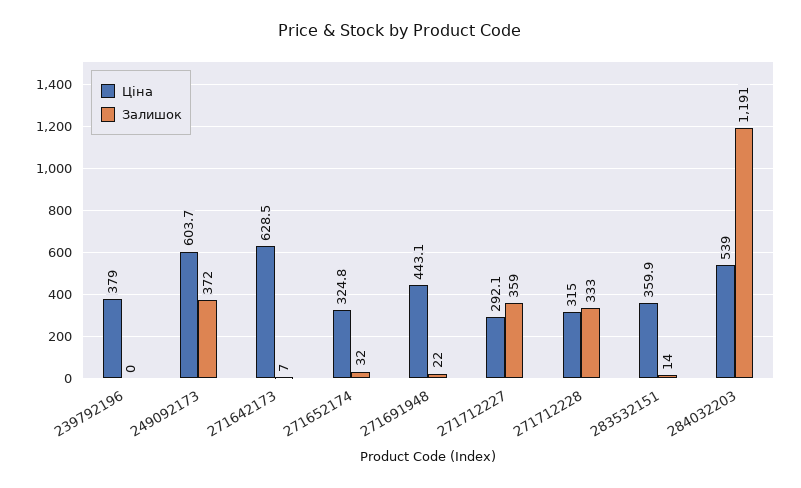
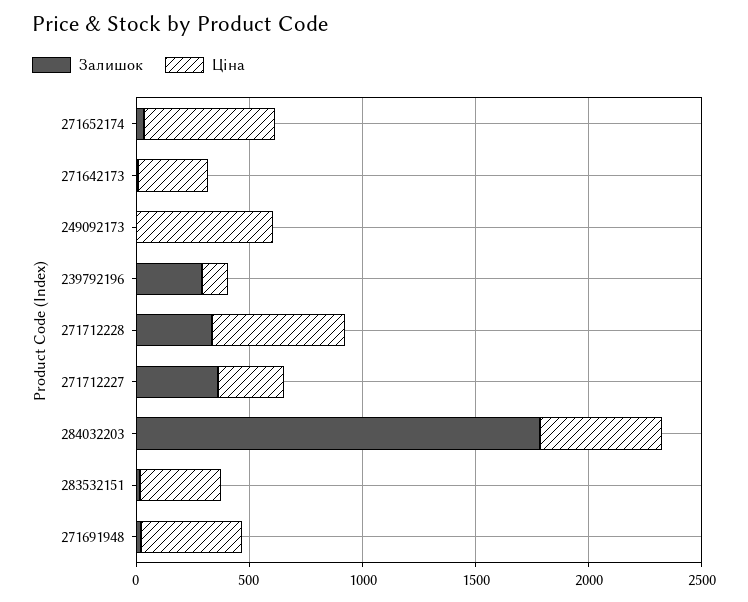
  {
    "Ціна": {
-     "239792196": 379,
+     "239792196": 100,
      "249092173": 603.7,
-     "271642173": 628.5,
+     "271642173": 300,
-     "271652174": 324.8,
+     "271652174": 600,
      "271691948": 443.1,
      "271712227": 292.1,
-     "271712228": 315,
+     "271712228": 600,
      "283532151": 359.9,
      "284032203": 539
    },
    "Залишок": {
-     "239792196": 0,
+     "239792196": 300,
-     "249092173": 372,
+     "249092173": 0,
      "271642173": 7,
      "271652174": 32,
      "271691948": 22,
      "271712227": 359,
      "271712228": 333,
      "283532151": 14,
-     "284032203": 1191
+     "284032203": 1800
    }
  }

